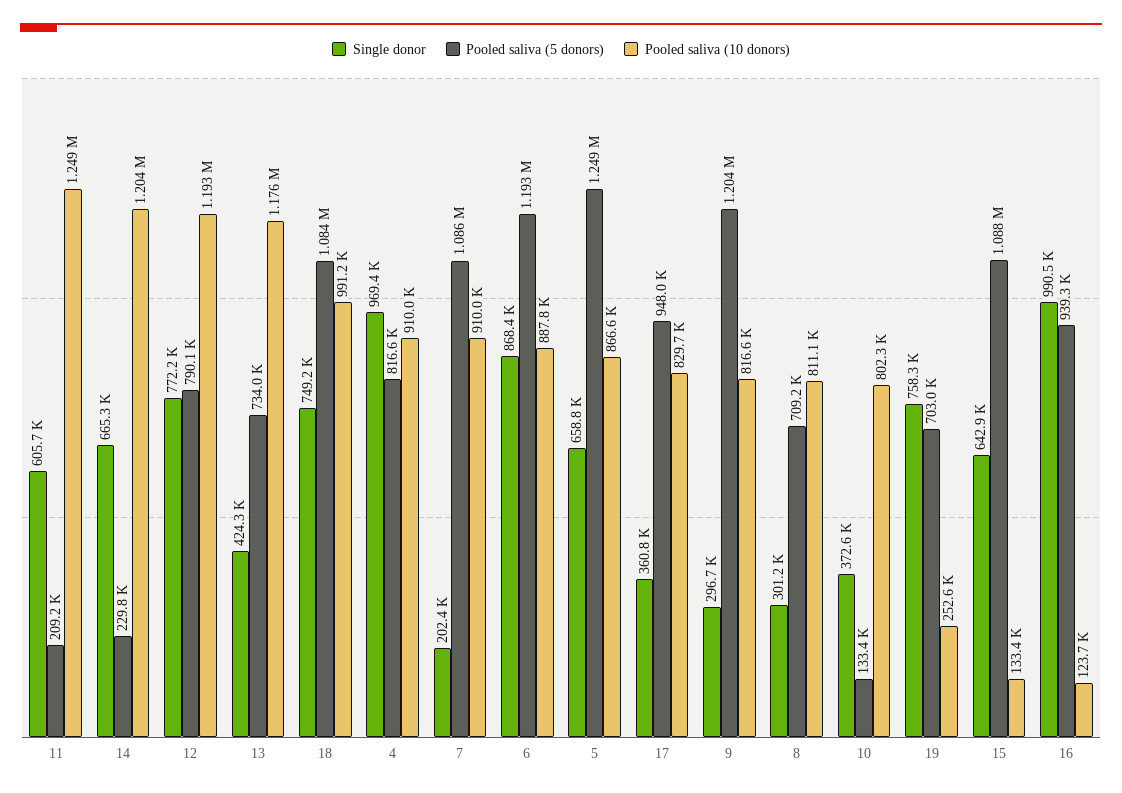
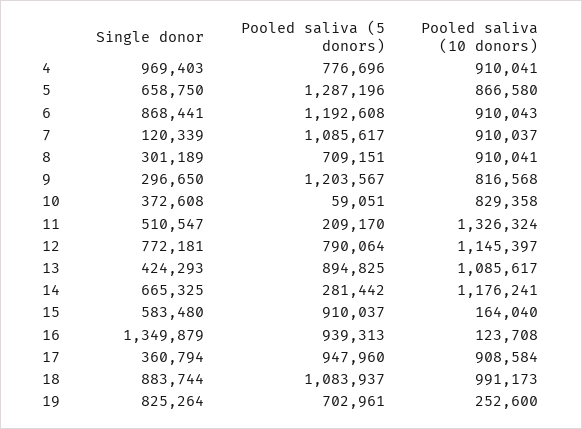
  {
    "Single donor": {
-     "11": 605700,
+     "11": 510547,
      "14": 665325,
      "12": 772181,
      "13": 424293,
-     "18": 749200,
+     "18": 883744,
      "4": 969403,
-     "7": 202400,
+     "7": 120339,
      "6": 868441,
      "5": 658750,
      "17": 360794,
      "9": 296650,
      "8": 301189,
      "10": 372608,
-     "19": 758300,
+     "19": 825264,
-     "15": 642900,
+     "15": 583480,
-     "16": 990500
+     "16": 1349879
    },
    "Pooled saliva (5 donors)": {
      "11": 209170,
-     "14": 229800,
+     "14": 281442,
      "12": 790064,
-     "13": 734000,
+     "13": 894825,
      "18": 1083937,
-     "4": 816600,
+     "4": 776696,
      "7": 1085617,
      "6": 1192608,
-     "5": 1249000,
+     "5": 1287196,
      "17": 947960,
      "9": 1203567,
      "8": 709151,
-     "10": 133400,
+     "10": 59051,
      "19": 702961,
-     "15": 1088000,
+     "15": 910037,
      "16": 939313
    },
    "Pooled saliva (10 donors)": {
-     "11": 1249000,
+     "11": 1326324,
-     "14": 1204000,
+     "14": 1176241,
-     "12": 1193000,
+     "12": 1145397,
-     "13": 1176000,
+     "13": 1085617,
      "18": 991173,
      "4": 910041,
      "7": 910037,
-     "6": 887800,
+     "6": 910043,
      "5": 866580,
-     "17": 829700,
+     "17": 908584,
      "9": 816568,
-     "8": 811100,
+     "8": 910041,
-     "10": 802300,
+     "10": 829358,
      "19": 252600,
-     "15": 133400,
+     "15": 164040,
      "16": 123708
    }
  }

